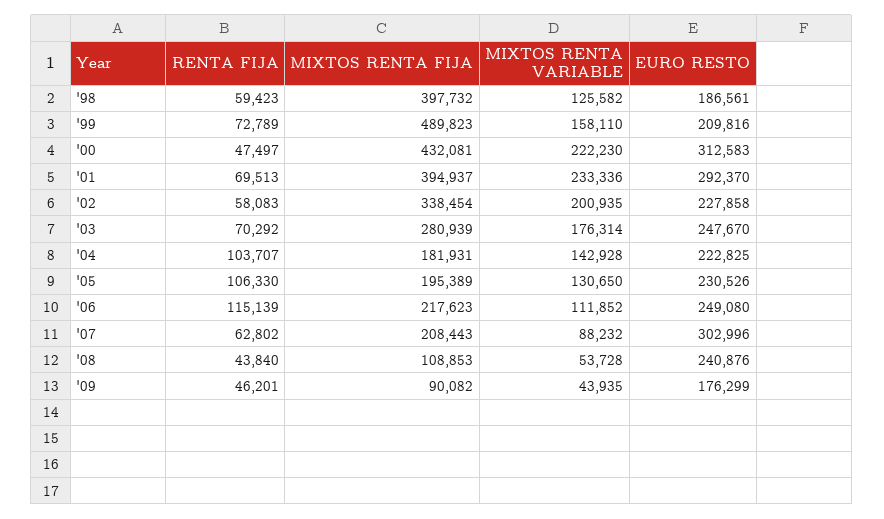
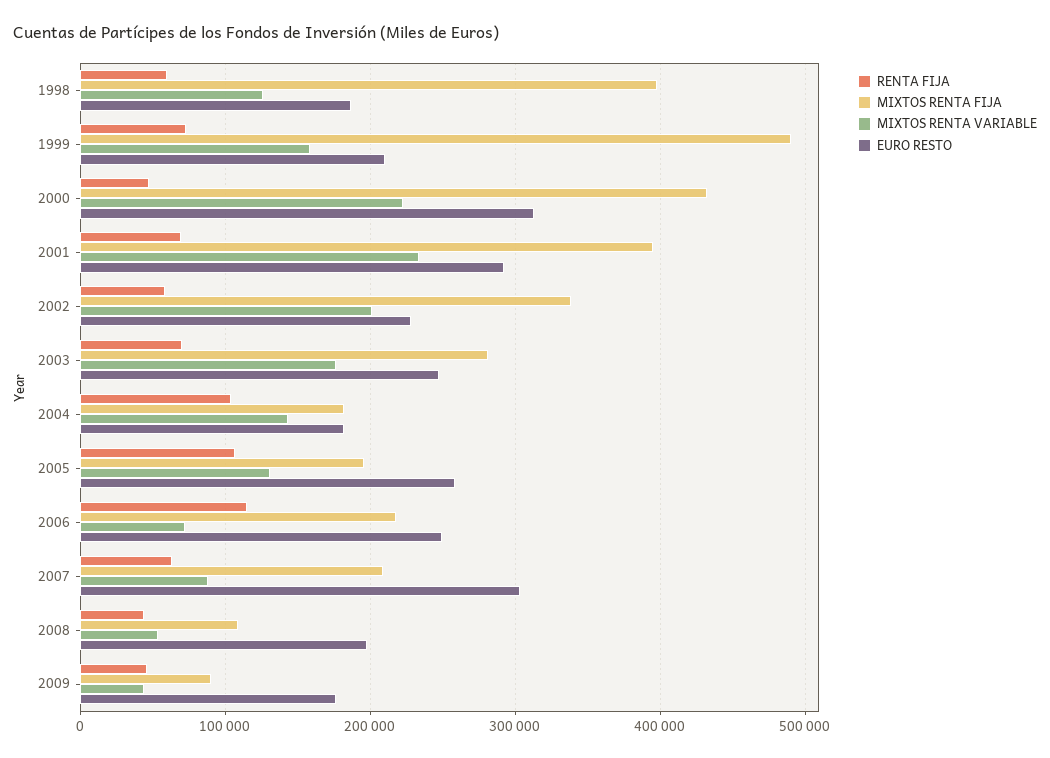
  {
    "RENTA FIJA": {
      "'98": 59423,
      "'99": 72789,
      "'00": 47497,
      "'01": 69513,
      "'02": 58083,
      "'03": 70292,
      "'04": 103707,
      "'05": 106330,
      "'06": 115139,
      "'07": 62802,
      "'08": 43840,
      "'09": 46201
    },
    "MIXTOS RENTA FIJA": {
      "'98": 397732,
      "'99": 489823,
      "'00": 432081,
      "'01": 394937,
      "'02": 338454,
      "'03": 280939,
      "'04": 181931,
      "'05": 195389,
      "'06": 217623,
      "'07": 208443,
      "'08": 108853,
      "'09": 90082
    },
    "MIXTOS RENTA VARIABLE": {
      "'98": 125582,
      "'99": 158110,
      "'00": 222230,
      "'01": 233336,
      "'02": 200935,
      "'03": 176314,
      "'04": 142928,
      "'05": 130650,
-     "'06": 111852,
+     "'06": 70000,
      "'07": 88232,
      "'08": 53728,
      "'09": 43935
    },
    "EURO RESTO": {
      "'98": 186561,
      "'99": 209816,
      "'00": 312583,
      "'01": 292370,
      "'02": 227858,
      "'03": 247670,
-     "'04": 222825,
+     "'04": 180000,
-     "'05": 230526,
+     "'05": 260000,
      "'06": 249080,
      "'07": 302996,
-     "'08": 240876,
+     "'08": 200000,
      "'09": 176299
    }
  }

